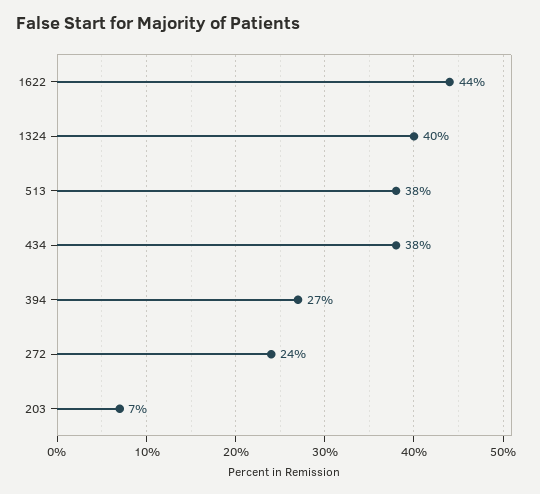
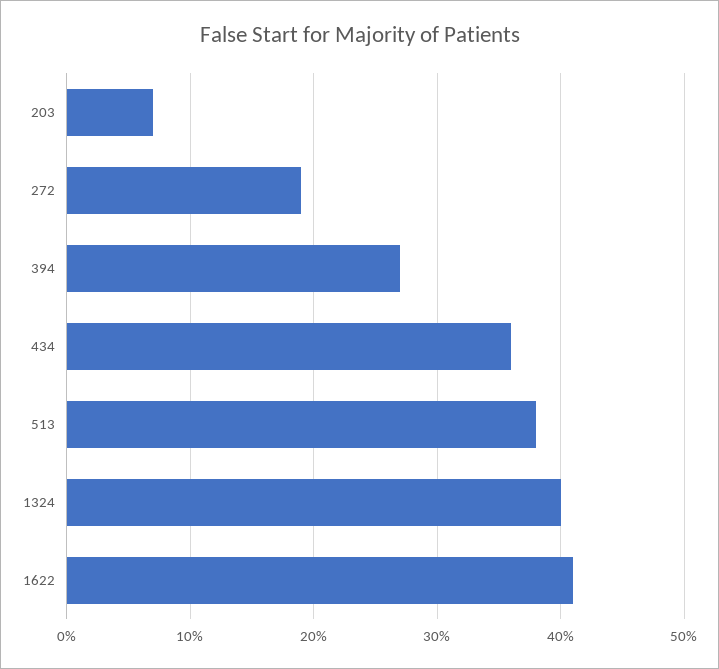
  {
-   "1622": 44,
+   "1622": 41,
    "1324": 40,
    "513": 38,
-   "434": 38,
+   "434": 36,
    "394": 27,
-   "272": 24,
+   "272": 19,
    "203": 7
  }

